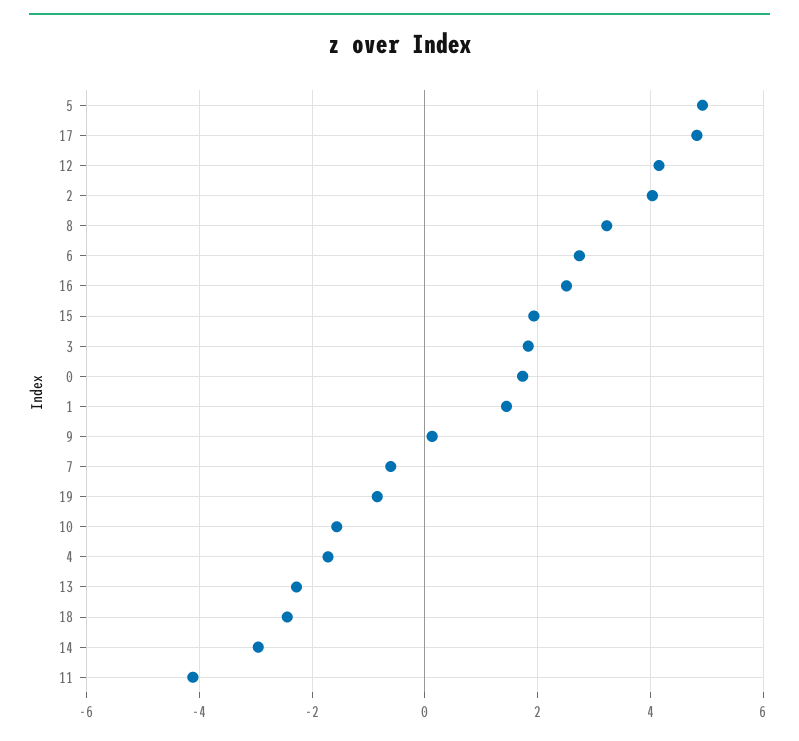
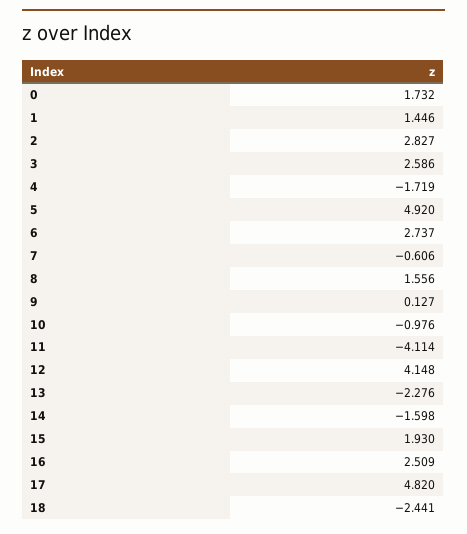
  {
    "5": 4.92,
    "17": 4.82,
    "12": 4.148,
-   "2": 4,
+   "2": 2.827,
-   "8": 3.2,
+   "8": 1.556,
    "6": 2.737,
    "16": 2.509,
    "15": 1.93,
-   "3": 1.8,
+   "3": 2.586,
    "0": 1.732,
    "1": 1.446,
    "9": 0.127,
    "7": -0.606,
-   "19": -0.8,
-   "10": -1.6,
+   "10": -0.976,
    "4": -1.719,
    "13": -2.276,
    "18": -2.441,
-   "14": -3,
+   "14": -1.598,
    "11": -4.114
  }

